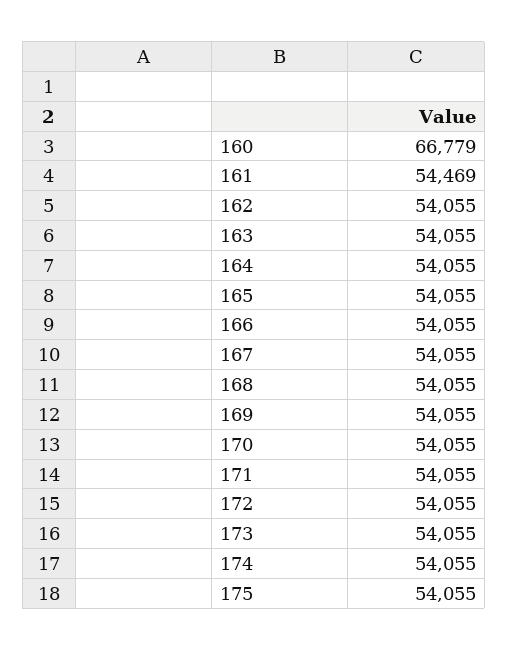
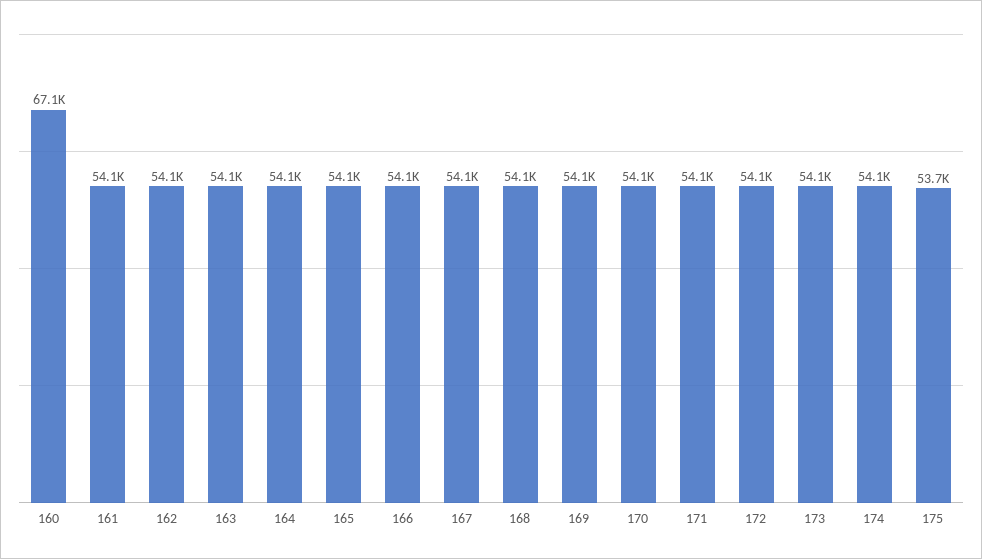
  {
-   "160": 66779,
+   "160": 67100,
-   "161": 54469,
+   "161": 54100,
    "162": 54055,
    "163": 54055,
    "164": 54055,
    "165": 54055,
    "166": 54055,
    "167": 54055,
    "168": 54055,
    "169": 54055,
    "170": 54055,
    "171": 54055,
    "172": 54055,
    "173": 54055,
    "174": 54055,
-   "175": 54055
+   "175": 53700
  }

